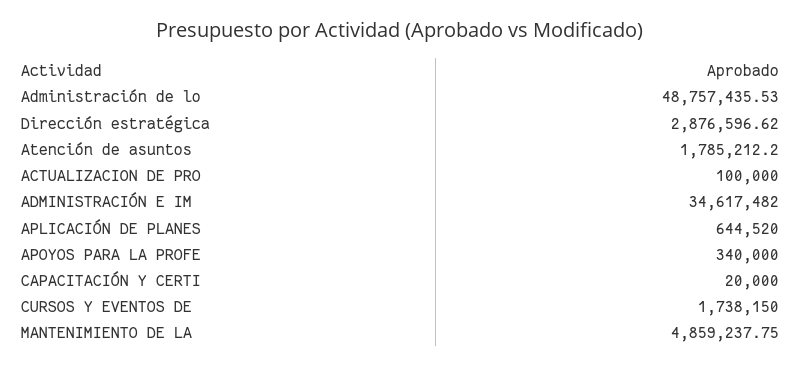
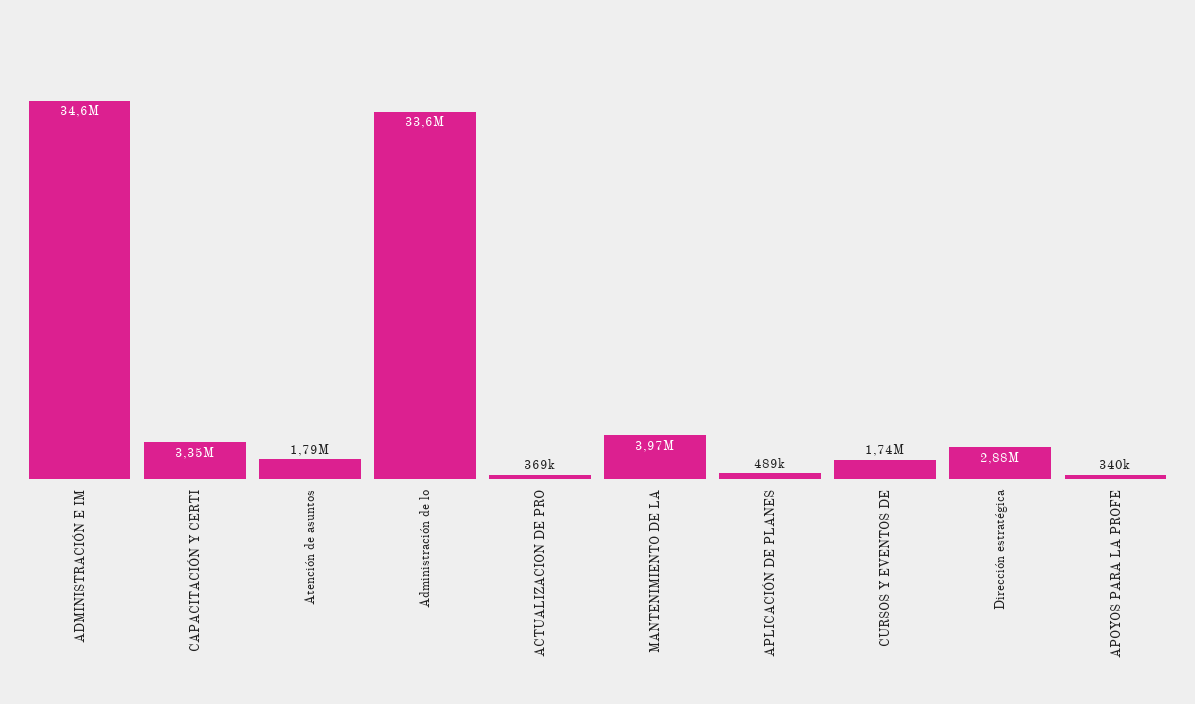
  {
-   "Administración de lo": 48757435.53,
+   "Administración de lo": 33600000,
    "Dirección estratégica": 2876596.62,
    "Atención de asuntos": 1785212.2,
-   "ACTUALIZACION DE PRO": 100000,
+   "ACTUALIZACION DE PRO": 369000,
    "ADMINISTRACIÓN E IM": 34617482,
-   "APLICACIÓN DE PLANES": 644520,
+   "APLICACIÓN DE PLANES": 489000,
    "APOYOS PARA LA PROFE": 340000,
-   "CAPACITACIÓN Y CERTI": 20000,
+   "CAPACITACIÓN Y CERTI": 3350000,
    "CURSOS Y EVENTOS DE": 1738150,
-   "MANTENIMIENTO DE LA": 4859237.75
+   "MANTENIMIENTO DE LA": 3970000
  }

